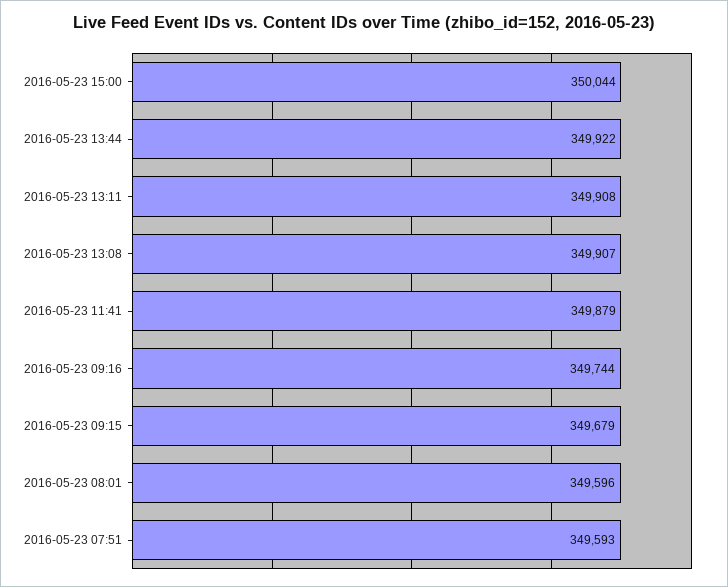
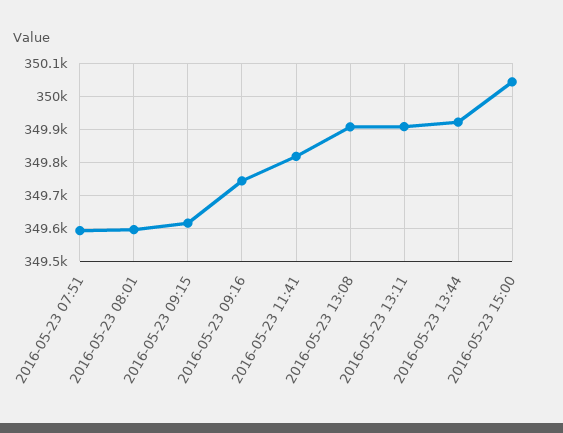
  {
    "2016-05-23 15:00": 350044,
    "2016-05-23 13:44": 349922,
    "2016-05-23 13:11": 349908,
    "2016-05-23 13:08": 349907,
-   "2016-05-23 11:41": 349879,
+   "2016-05-23 11:41": 349820,
    "2016-05-23 09:16": 349744,
-   "2016-05-23 09:15": 349679,
+   "2016-05-23 09:15": 349620,
    "2016-05-23 08:01": 349596,
    "2016-05-23 07:51": 349593
  }

